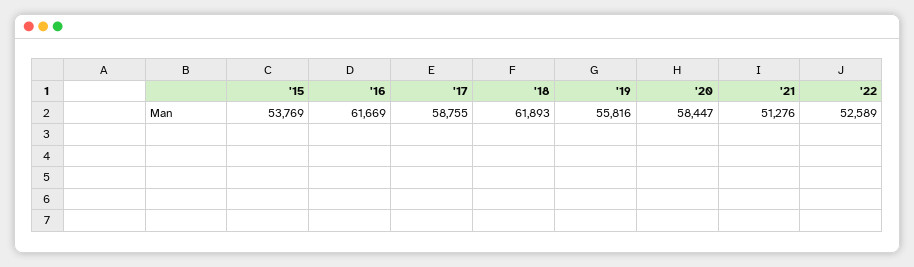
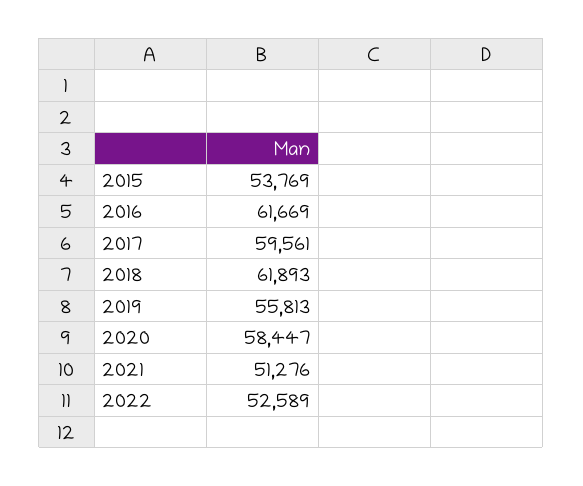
  {
    "'15": 53769,
    "'16": 61669,
-   "'17": 58755,
+   "'17": 59561,
    "'18": 61893,
-   "'19": 55816,
+   "'19": 55813,
    "'20": 58447,
    "'21": 51276,
    "'22": 52589
  }

